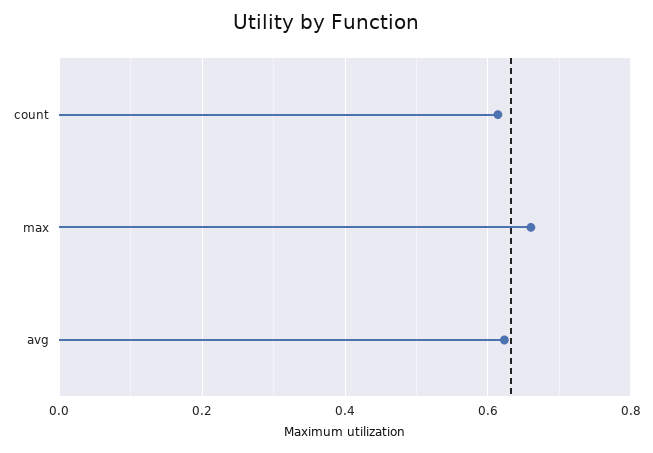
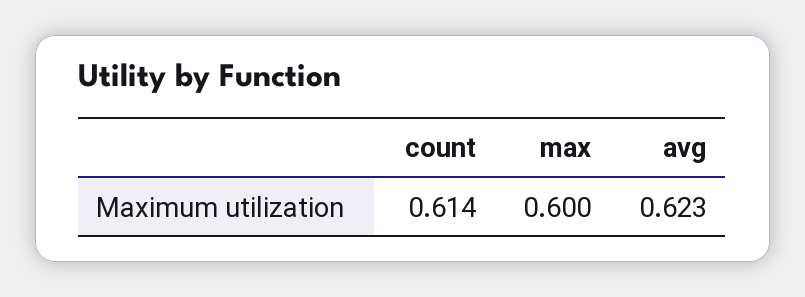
  {
    "count": 0.614,
-   "max": 0.66,
+   "max": 0.6,
    "avg": 0.623
  }

